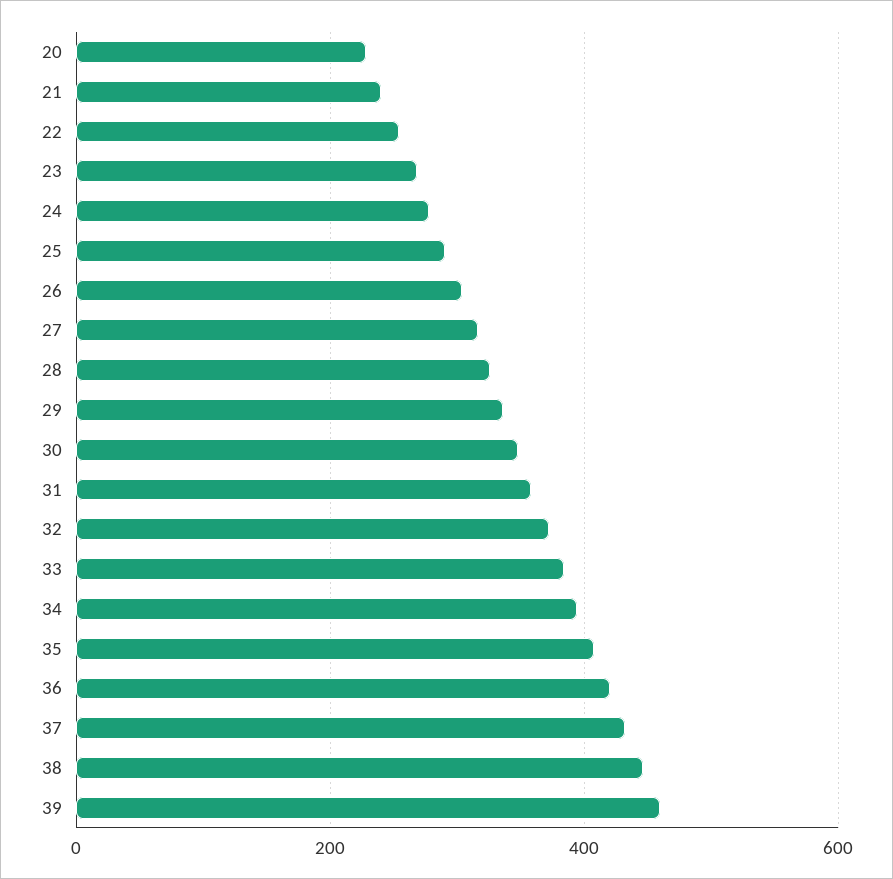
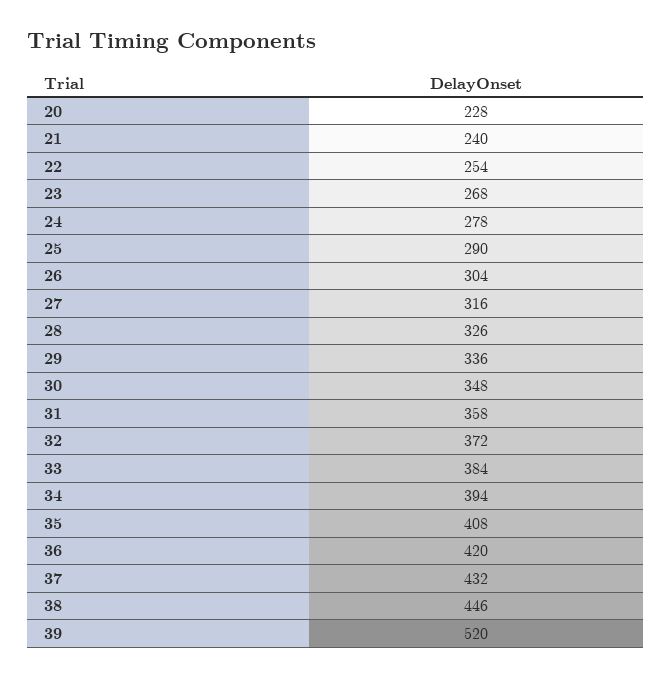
  {
    "20": 228,
    "21": 240,
    "22": 254,
    "23": 268,
    "24": 278,
    "25": 290,
    "26": 304,
    "27": 316,
    "28": 326,
    "29": 336,
    "30": 348,
    "31": 358,
    "32": 372,
    "33": 384,
    "34": 394,
    "35": 408,
    "36": 420,
    "37": 432,
    "38": 446,
-   "39": 460
+   "39": 520
  }

